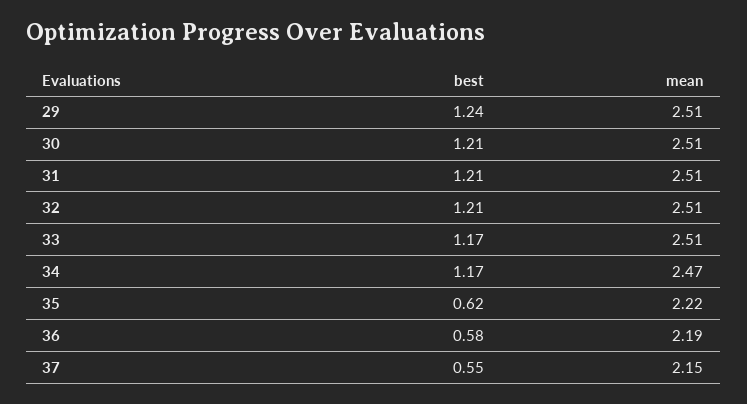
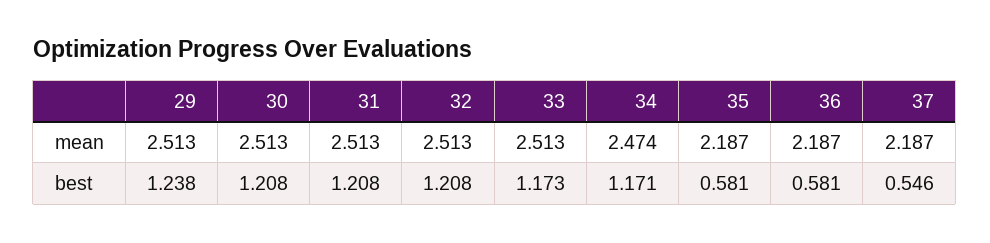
  {
    "best": {
      "29": 1.238,
      "30": 1.208,
      "31": 1.208,
      "32": 1.208,
      "33": 1.173,
      "34": 1.171,
-     "35": 0.62,
+     "35": 0.581,
      "36": 0.581,
      "37": 0.546
    },
    "mean": {
      "29": 2.513,
      "30": 2.513,
      "31": 2.513,
      "32": 2.513,
      "33": 2.513,
      "34": 2.474,
-     "35": 2.22,
+     "35": 2.187,
      "36": 2.187,
-     "37": 2.15
+     "37": 2.187
    }
  }

